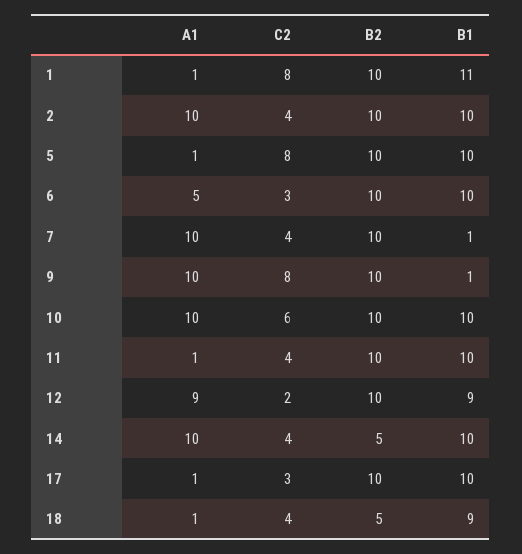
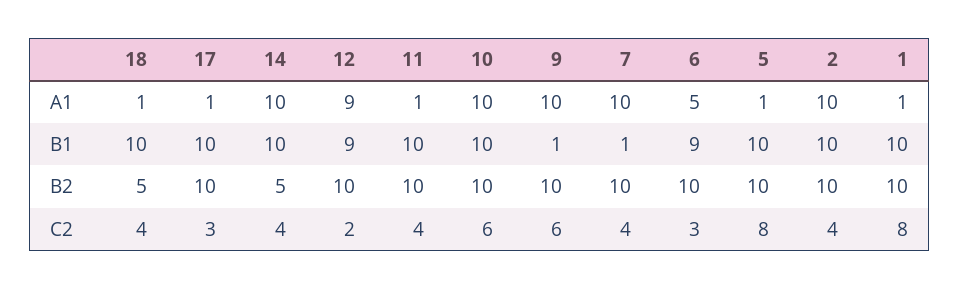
  {
    "A1": {
      "1": 1,
      "2": 10,
      "5": 1,
      "6": 5,
      "7": 10,
      "9": 10,
      "10": 10,
      "11": 1,
      "12": 9,
      "14": 10,
      "17": 1,
      "18": 1
    },
    "C2": {
      "1": 8,
      "2": 4,
      "5": 8,
      "6": 3,
      "7": 4,
-     "9": 8,
+     "9": 6,
      "10": 6,
      "11": 4,
      "12": 2,
      "14": 4,
      "17": 3,
      "18": 4
    },
    "B2": {
      "1": 10,
      "2": 10,
      "5": 10,
      "6": 10,
      "7": 10,
      "9": 10,
      "10": 10,
      "11": 10,
      "12": 10,
      "14": 5,
      "17": 10,
      "18": 5
    },
    "B1": {
-     "1": 11,
+     "1": 10,
      "2": 10,
      "5": 10,
-     "6": 10,
+     "6": 9,
      "7": 1,
      "9": 1,
      "10": 10,
      "11": 10,
      "12": 9,
      "14": 10,
      "17": 10,
-     "18": 9
+     "18": 10
    }
  }

